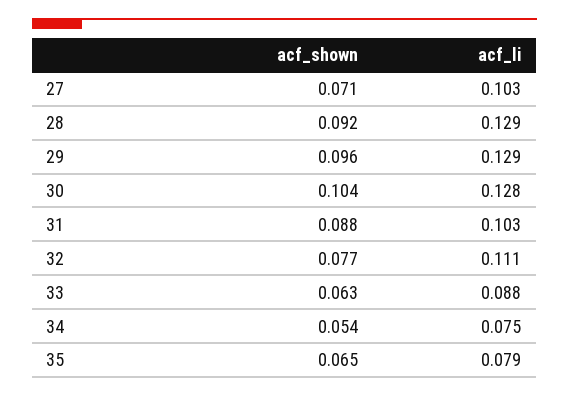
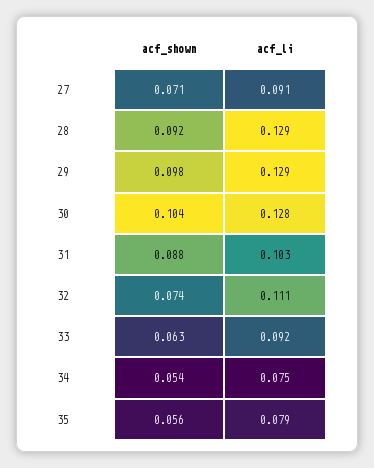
  {
    "acf_shown": {
      "27": 0.071,
      "28": 0.092,
-     "29": 0.096,
+     "29": 0.098,
      "30": 0.104,
      "31": 0.088,
-     "32": 0.077,
+     "32": 0.074,
      "33": 0.063,
      "34": 0.054,
-     "35": 0.065
+     "35": 0.056
    },
    "acf_li": {
-     "27": 0.103,
+     "27": 0.091,
      "28": 0.129,
      "29": 0.129,
      "30": 0.128,
      "31": 0.103,
      "32": 0.111,
-     "33": 0.088,
+     "33": 0.092,
      "34": 0.075,
      "35": 0.079
    }
  }

